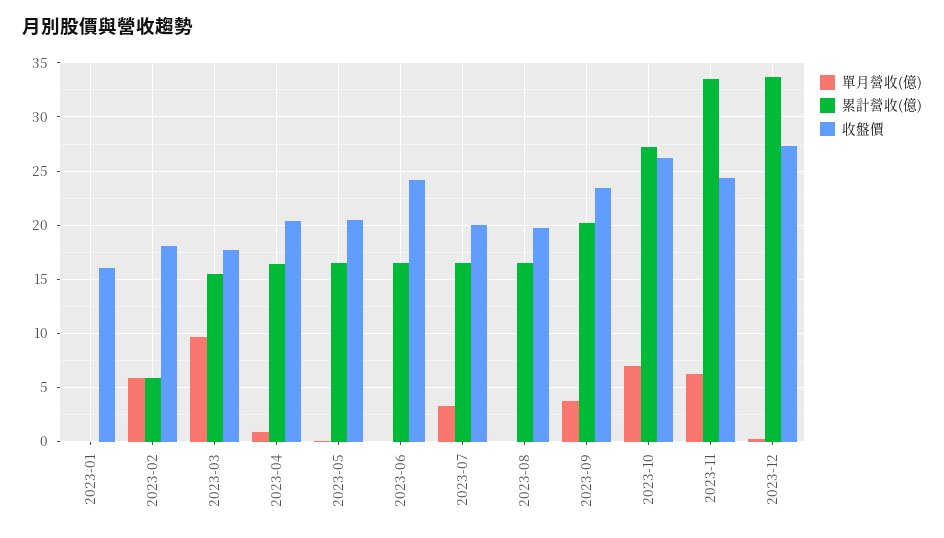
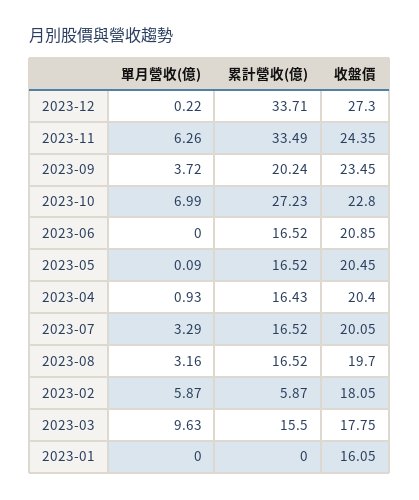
  {
    "單月營收(億)": {
      "2023-01": 0,
      "2023-02": 5.87,
      "2023-03": 9.63,
      "2023-04": 0.93,
      "2023-05": 0.09,
      "2023-06": 0,
      "2023-07": 3.29,
-     "2023-08": 0,
+     "2023-08": 3.16,
      "2023-09": 3.72,
      "2023-10": 6.99,
      "2023-11": 6.26,
      "2023-12": 0.22
    },
    "累計營收(億)": {
      "2023-01": 0,
      "2023-02": 5.87,
      "2023-03": 15.5,
      "2023-04": 16.43,
      "2023-05": 16.52,
      "2023-06": 16.52,
      "2023-07": 16.52,
      "2023-08": 16.52,
      "2023-09": 20.24,
      "2023-10": 27.23,
      "2023-11": 33.49,
      "2023-12": 33.71
    },
    "收盤價": {
      "2023-01": 16.05,
      "2023-02": 18.05,
      "2023-03": 17.75,
      "2023-04": 20.4,
      "2023-05": 20.45,
-     "2023-06": 24,
+     "2023-06": 20.85,
      "2023-07": 20.05,
      "2023-08": 19.7,
      "2023-09": 23.45,
-     "2023-10": 26,
+     "2023-10": 22.8,
      "2023-11": 24.35,
      "2023-12": 27.3
    }
  }

